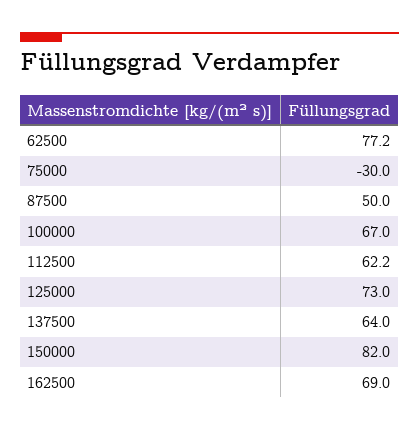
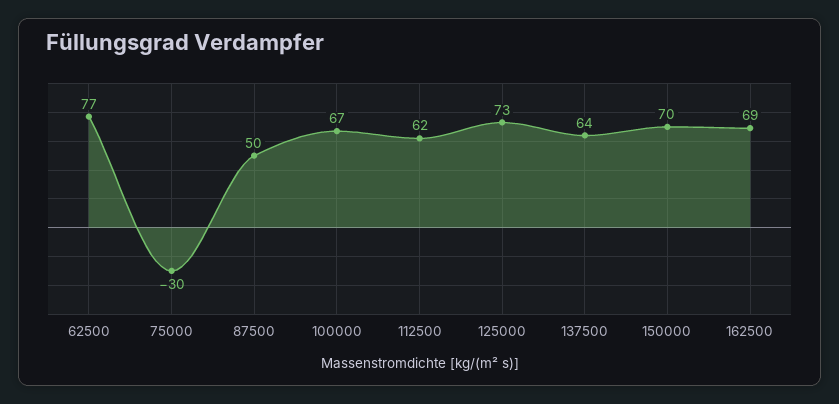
  {
    "62500": 77.2,
    "75000": -30,
    "87500": 50,
    "100000": 67,
    "112500": 62.2,
    "125000": 73,
    "137500": 64,
-   "150000": 82,
+   "150000": 70,
    "162500": 69
  }

